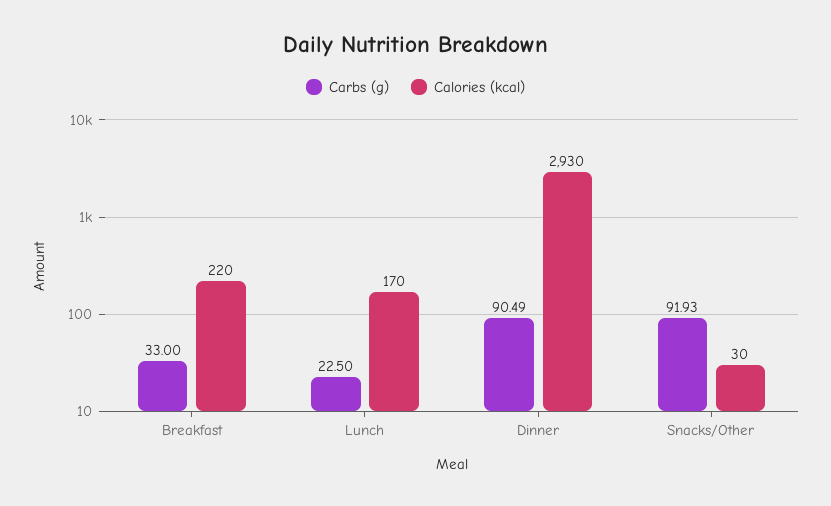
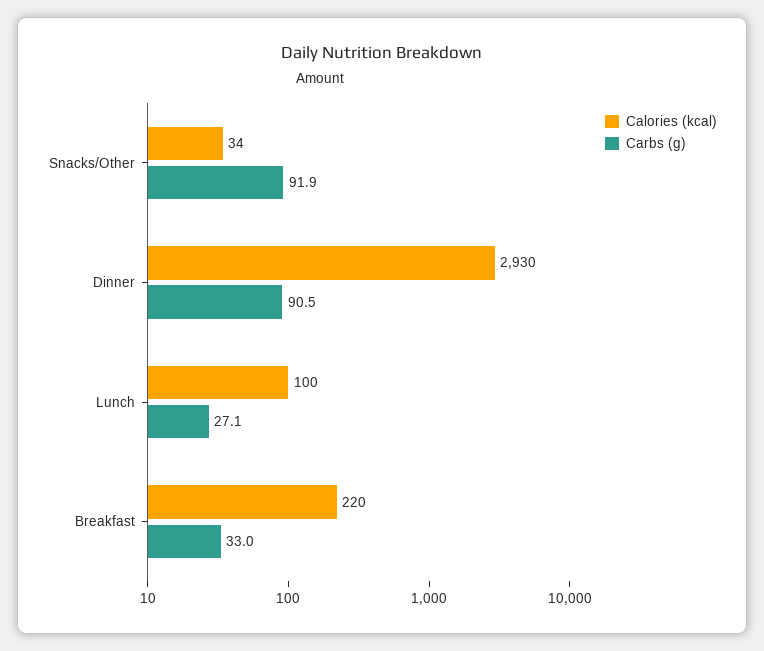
  {
    "Carbs (g)": {
      "Breakfast": 33,
-     "Lunch": 22.5,
+     "Lunch": 27.1,
      "Dinner": 90.49,
      "Snacks/Other": 91.93
    },
    "Calories (kcal)": {
      "Breakfast": 220,
-     "Lunch": 170,
+     "Lunch": 100,
      "Dinner": 2930,
-     "Snacks/Other": 30
+     "Snacks/Other": 34
    }
  }

